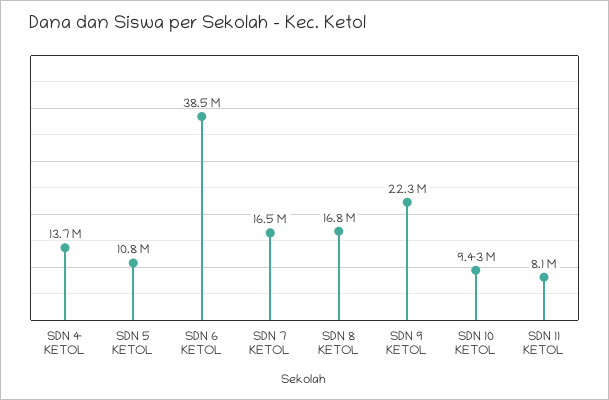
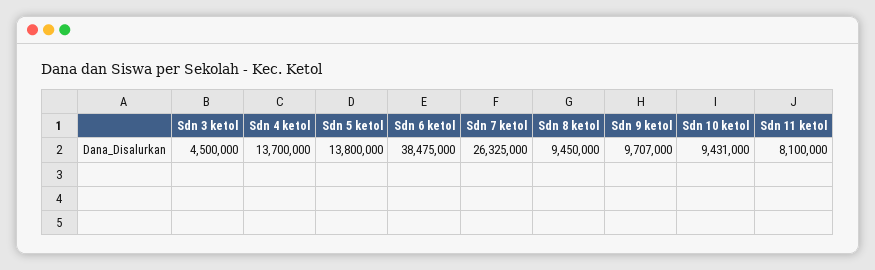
  {
    "SDN 4 KETOL": 13700000,
-   "SDN 5 KETOL": 10800000,
+   "SDN 5 KETOL": 13800000,
    "SDN 6 KETOL": 38475000,
-   "SDN 7 KETOL": 16500000,
+   "SDN 7 KETOL": 26325000,
-   "SDN 8 KETOL": 16800000,
+   "SDN 8 KETOL": 9450000,
-   "SDN 9 KETOL": 22300000,
+   "SDN 9 KETOL": 9707000,
    "SDN 10 KETOL": 9431000,
-   "SDN 11 KETOL": 8100000
+   "SDN 11 KETOL": 8100000,
+   "Sdn 3 ketol": 4500000
  }

